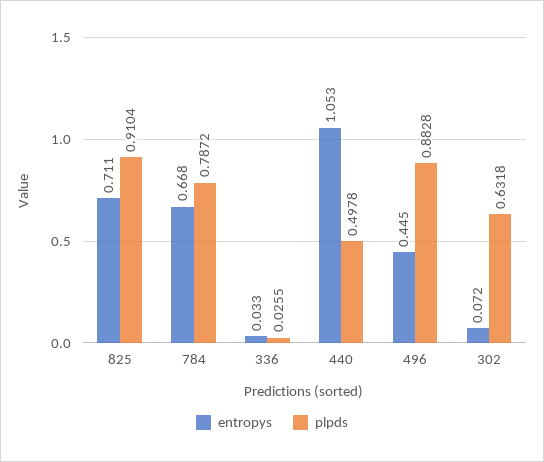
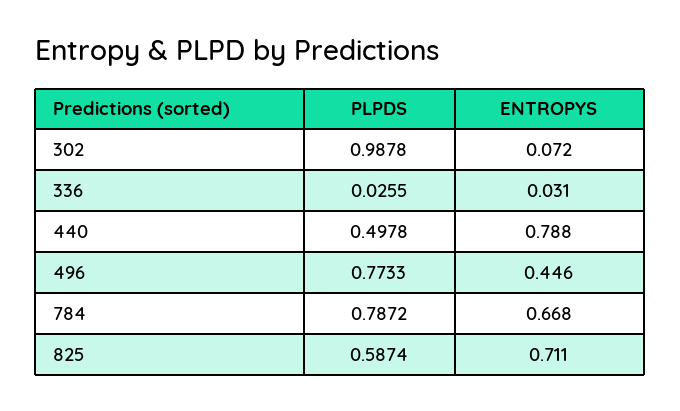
  {
    "entropys": {
      "825": 0.711,
      "784": 0.668,
-     "336": 0.033,
+     "336": 0.031,
-     "440": 1.053,
+     "440": 0.788,
-     "496": 0.445,
+     "496": 0.446,
      "302": 0.072
    },
    "plpds": {
-     "825": 0.9104,
+     "825": 0.5874,
      "784": 0.7872,
      "336": 0.0255,
      "440": 0.4978,
-     "496": 0.8828,
+     "496": 0.7733,
-     "302": 0.6318
+     "302": 0.9878
    }
  }

